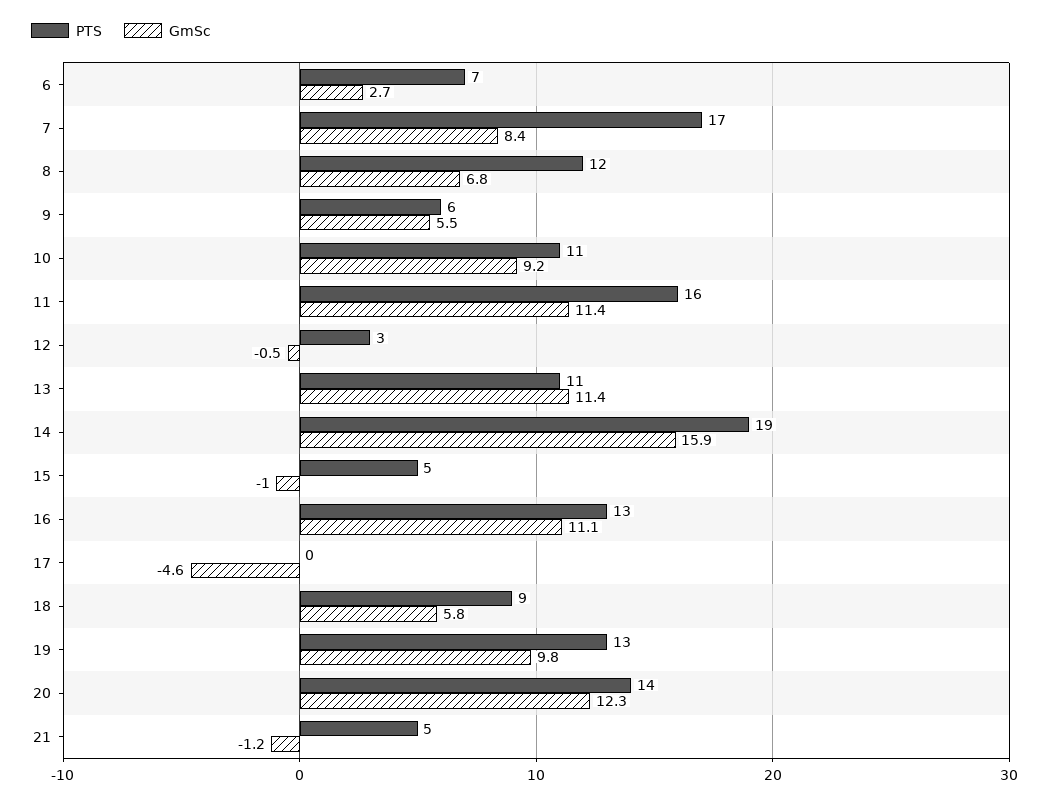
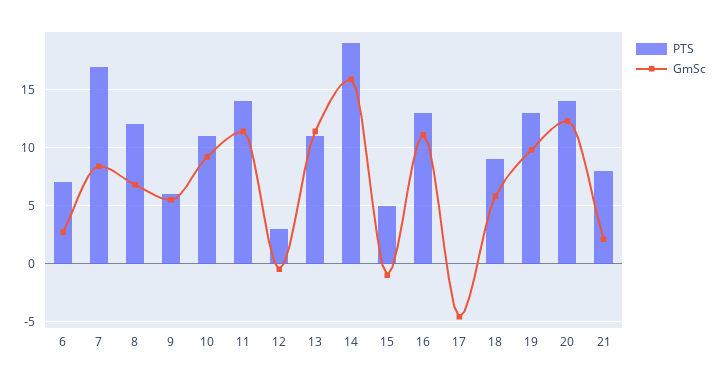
  {
    "PTS": {
      "6": 7,
      "7": 17,
      "8": 12,
      "9": 6,
      "10": 11,
-     "11": 16,
+     "11": 14,
      "12": 3,
      "13": 11,
      "14": 19,
      "15": 5,
      "16": 13,
      "17": 0,
      "18": 9,
      "19": 13,
      "20": 14,
-     "21": 5
+     "21": 8
    },
    "GmSc": {
      "6": 2.7,
      "7": 8.4,
      "8": 6.8,
      "9": 5.5,
      "10": 9.2,
      "11": 11.4,
      "12": -0.5,
      "13": 11.4,
      "14": 15.9,
      "15": -1,
      "16": 11.1,
      "17": -4.6,
      "18": 5.8,
      "19": 9.8,
      "20": 12.3,
-     "21": -1.2
+     "21": 2
    }
  }

